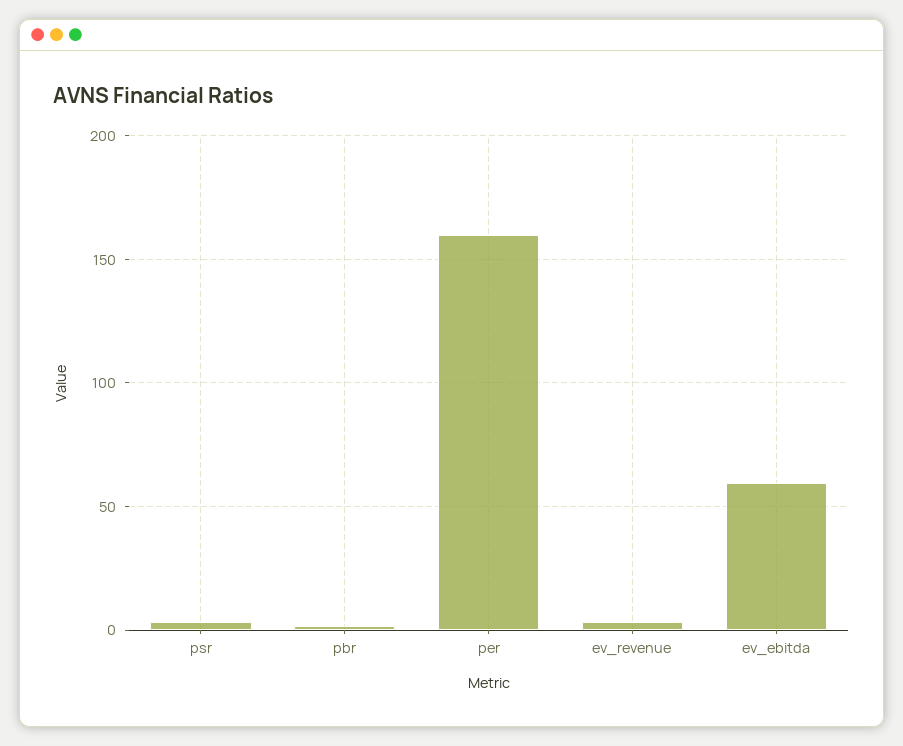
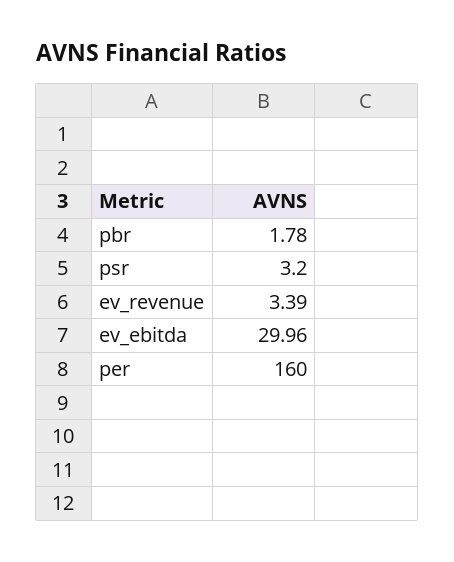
  {
    "psr": 3.2,
    "pbr": 1.78,
    "per": 160,
    "ev_revenue": 3.39,
-   "ev_ebitda": 60
+   "ev_ebitda": 29.96
  }

